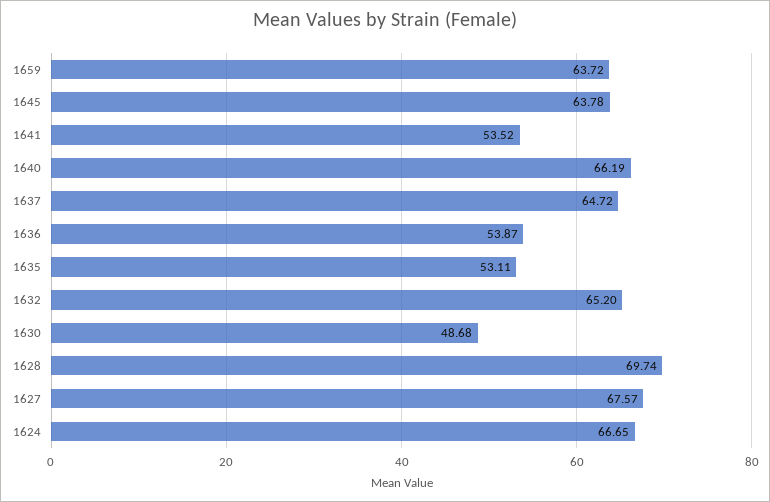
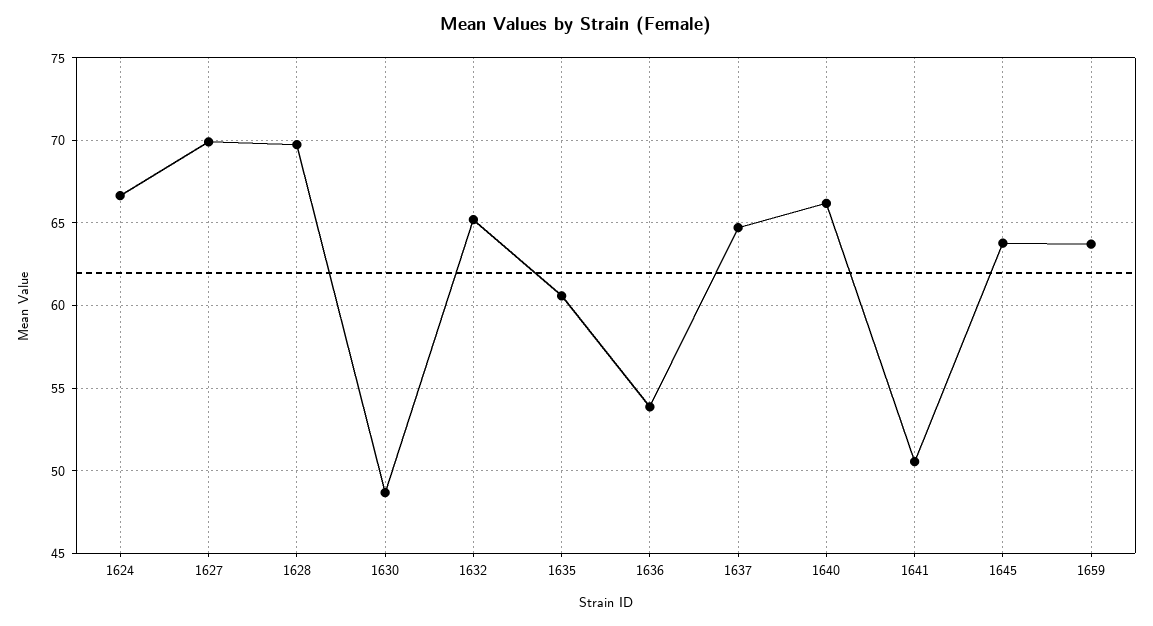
  {
    "1659": 63.72,
    "1645": 63.78,
-   "1641": 53.52,
+   "1641": 50.5,
    "1640": 66.19,
    "1637": 64.72,
    "1636": 53.87,
-   "1635": 53.11,
+   "1635": 60.5,
    "1632": 65.2,
    "1630": 48.68,
    "1628": 69.74,
-   "1627": 67.57,
+   "1627": 70,
    "1624": 66.65
  }

